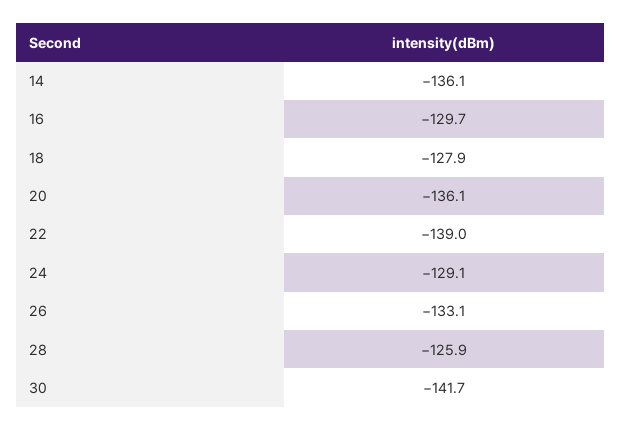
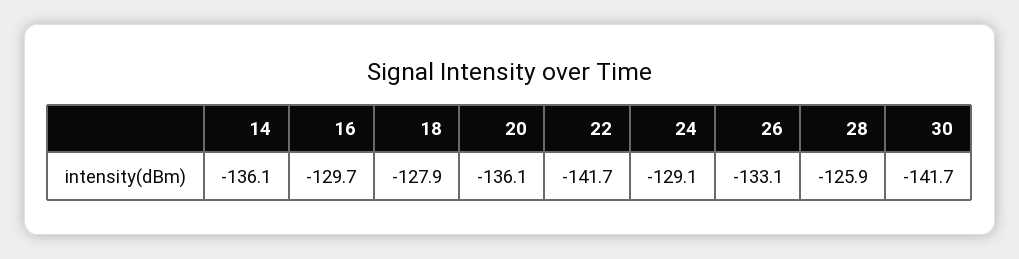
  {
    "14": -136.1,
    "16": -129.7,
    "18": -127.9,
    "20": -136.1,
-   "22": -139,
+   "22": -141.7,
    "24": -129.1,
    "26": -133.1,
    "28": -125.9,
    "30": -141.7
  }

